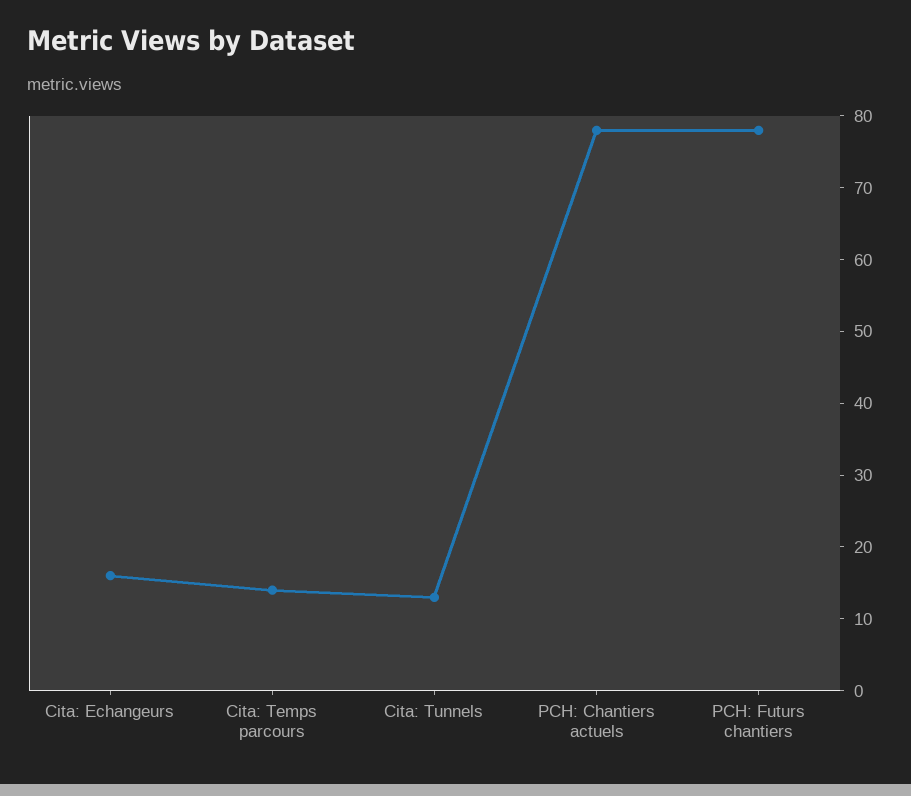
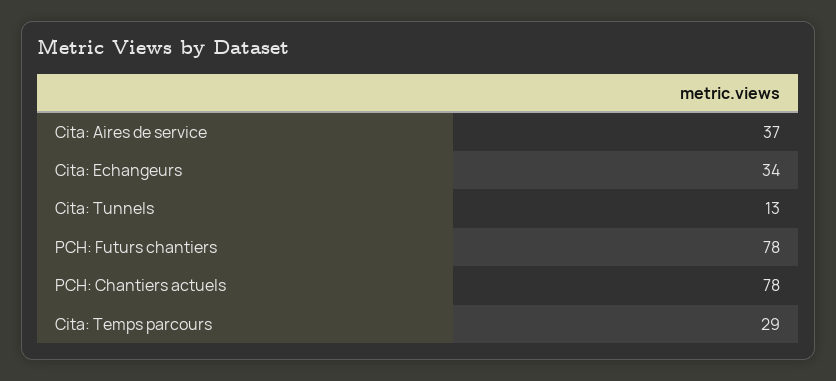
  {
-   "Cita: Echangeurs": 15,
+   "Cita: Echangeurs": 34,
-   "Cita: Temps parcours": 15,
+   "Cita: Temps parcours": 29,
    "Cita: Tunnels": 13,
    "PCH: Chantiers actuels": 78,
-   "PCH: Futurs chantiers": 78
+   "PCH: Futurs chantiers": 78,
+   "Cita: Aires de service": 37
  }

